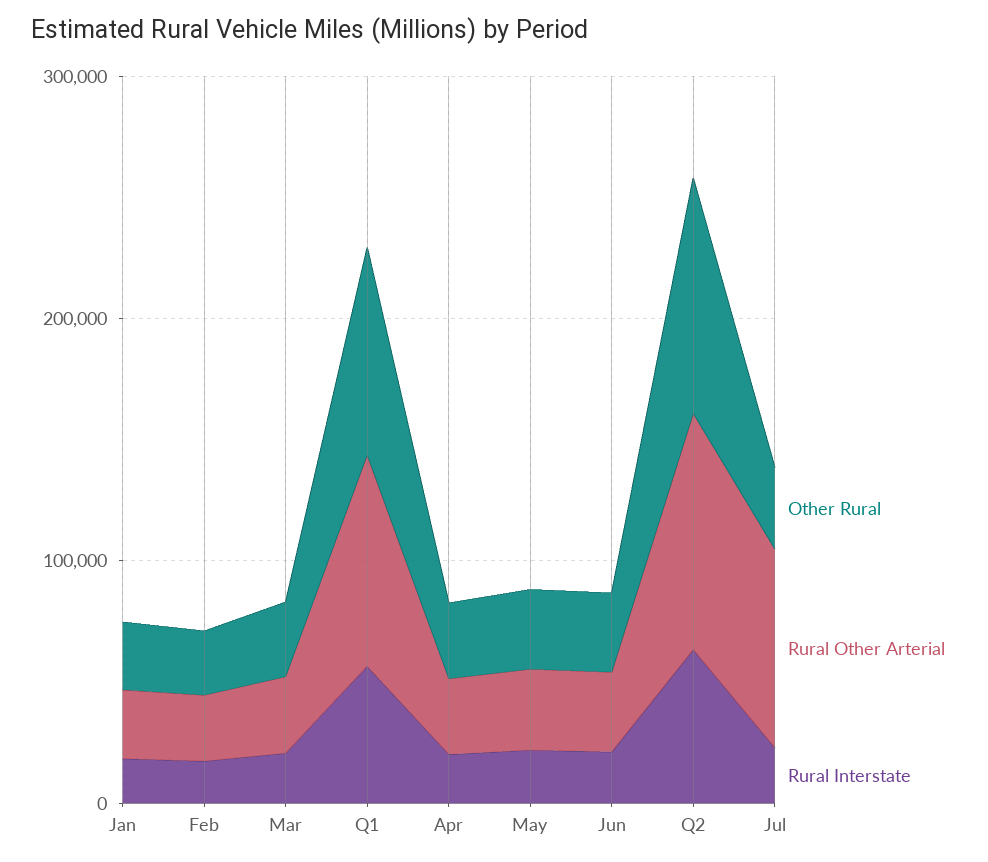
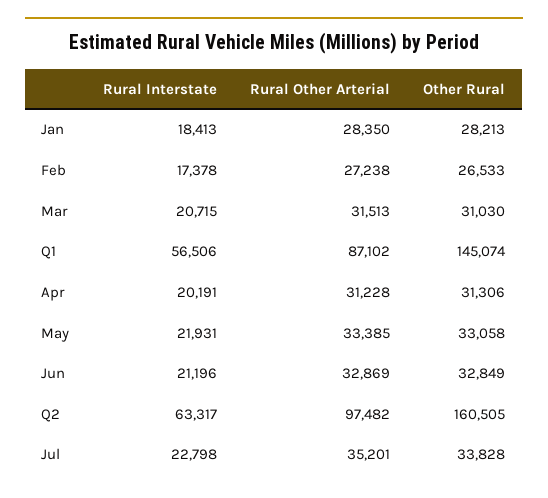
  {
    "Other Rural": {
      "Jan": 28213,
      "Feb": 26533,
      "Mar": 31030,
-     "Q1": 80000,
+     "Q1": 145074,
      "Apr": 31306,
      "May": 33058,
      "Jun": 32849,
-     "Q2": 100000,
+     "Q2": 160505,
      "Jul": 33828
    },
    "Rural Other Arterial": {
      "Jan": 28350,
      "Feb": 27238,
      "Mar": 31513,
      "Q1": 87102,
      "Apr": 31228,
      "May": 33385,
      "Jun": 32869,
      "Q2": 97482,
-     "Jul": 80000
+     "Jul": 35201
    },
    "Rural Interstate": {
      "Jan": 18413,
      "Feb": 17378,
      "Mar": 20715,
      "Q1": 56506,
      "Apr": 20191,
      "May": 21931,
      "Jun": 21196,
      "Q2": 63317,
      "Jul": 22798
    }
  }

